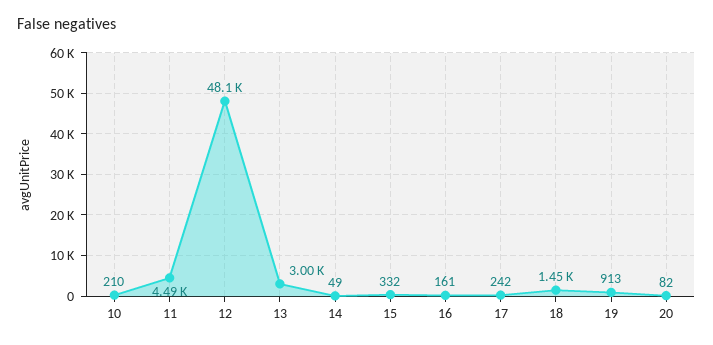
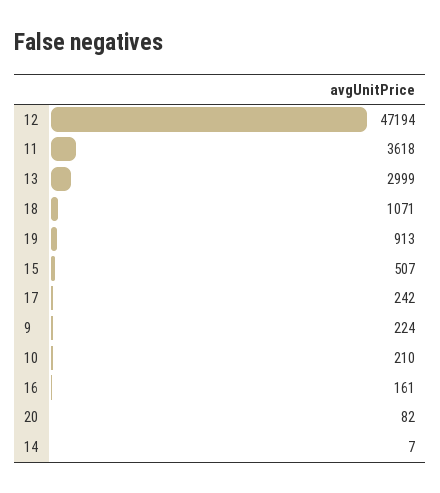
  {
    "10": 210,
-   "11": 4490,
+   "11": 3618,
-   "12": 48100,
+   "12": 47194,
    "13": 2999,
-   "14": 49,
+   "14": 7,
-   "15": 332,
+   "15": 507,
    "16": 161,
    "17": 242,
-   "18": 1450,
+   "18": 1071,
    "19": 913,
-   "20": 82
+   "20": 82,
+   "9": 224
  }

